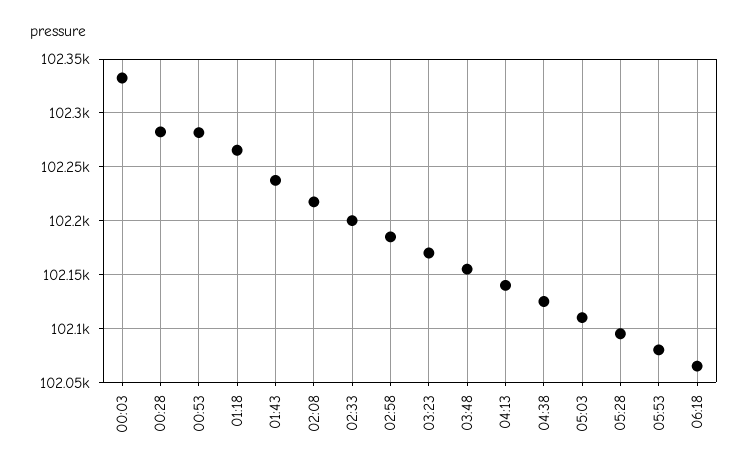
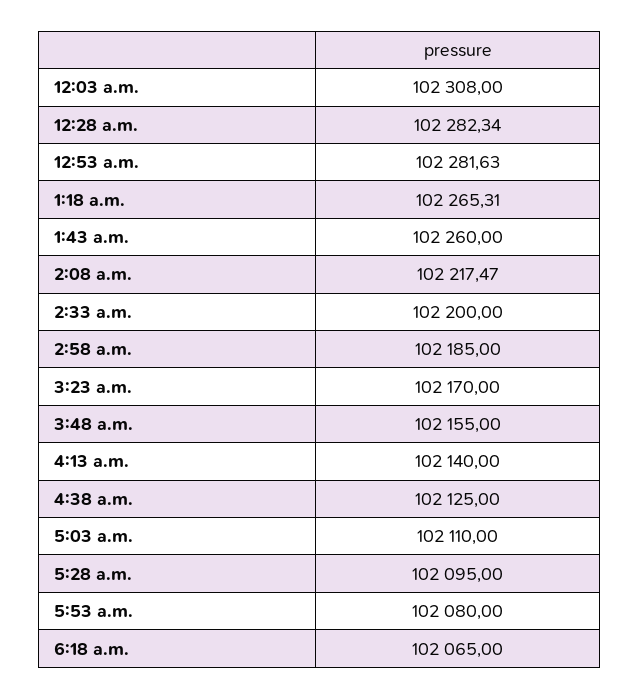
  {
-   "00:03": 102330,
+   "00:03": 102308,
    "00:28": 102282.34,
    "00:53": 102281.63,
    "01:18": 102265.31,
-   "01:43": 102240,
+   "01:43": 102260,
    "02:08": 102217.47,
    "02:33": 102200,
    "02:58": 102185,
    "03:23": 102170,
    "03:48": 102155,
    "04:13": 102140,
    "04:38": 102125,
    "05:03": 102110,
    "05:28": 102095,
    "05:53": 102080,
    "06:18": 102065
  }

